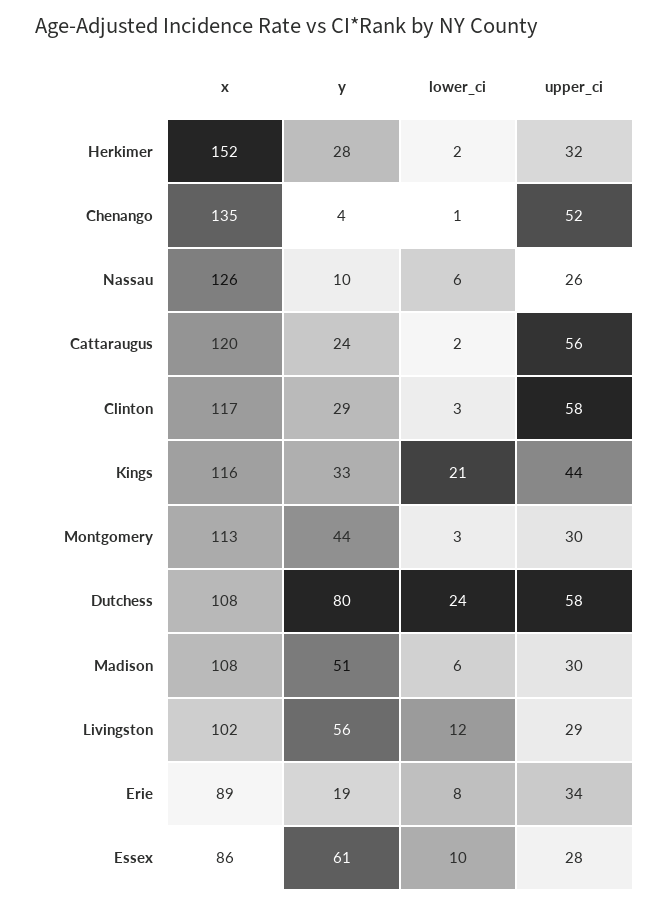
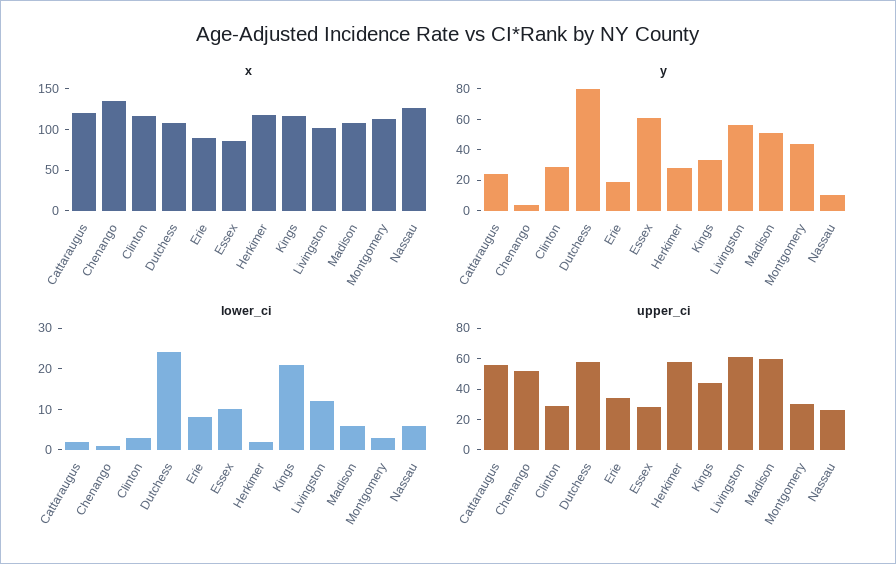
  {
    "x": {
-     "Herkimer": 152,
+     "Herkimer": 120,
      "Chenango": 135,
      "Nassau": 126,
      "Cattaraugus": 120,
      "Clinton": 117,
      "Kings": 116,
      "Montgomery": 113,
      "Dutchess": 108,
      "Madison": 108,
      "Livingston": 102,
      "Erie": 89,
      "Essex": 86
    },
    "y": {
      "Herkimer": 28,
      "Chenango": 4,
      "Nassau": 10,
      "Cattaraugus": 24,
      "Clinton": 29,
      "Kings": 33,
      "Montgomery": 44,
      "Dutchess": 80,
      "Madison": 51,
      "Livingston": 56,
      "Erie": 19,
      "Essex": 61
    },
    "lower_ci": {
      "Herkimer": 2,
      "Chenango": 1,
      "Nassau": 6,
      "Cattaraugus": 2,
      "Clinton": 3,
      "Kings": 21,
      "Montgomery": 3,
      "Dutchess": 24,
      "Madison": 6,
      "Livingston": 12,
      "Erie": 8,
      "Essex": 10
    },
    "upper_ci": {
-     "Herkimer": 32,
+     "Herkimer": 60,
      "Chenango": 52,
      "Nassau": 26,
      "Cattaraugus": 56,
-     "Clinton": 58,
+     "Clinton": 30,
      "Kings": 44,
      "Montgomery": 30,
      "Dutchess": 58,
-     "Madison": 30,
+     "Madison": 60,
-     "Livingston": 29,
+     "Livingston": 60,
      "Erie": 34,
      "Essex": 28
    }
  }

